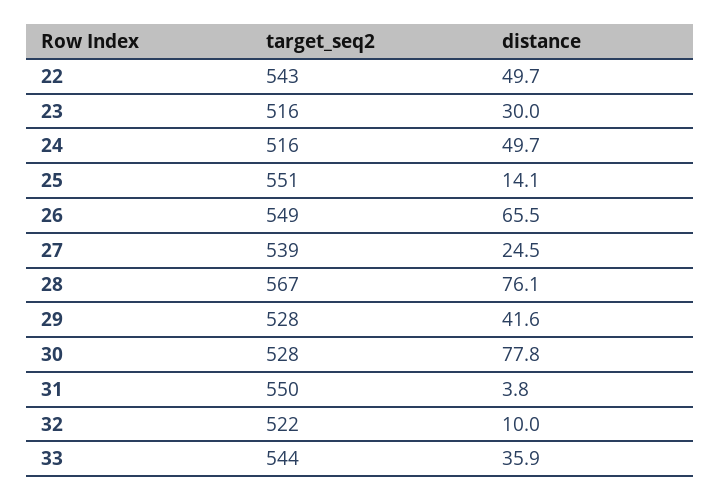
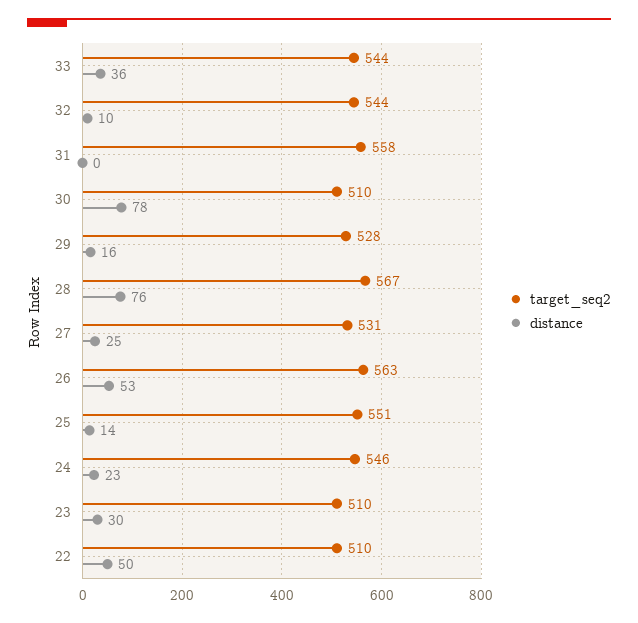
  {
    "target_seq2": {
-     "22": 543,
+     "22": 510,
-     "23": 516,
+     "23": 510,
-     "24": 516,
+     "24": 546,
      "25": 551,
-     "26": 549,
+     "26": 563,
-     "27": 539,
+     "27": 531,
      "28": 567,
      "29": 528,
-     "30": 528,
+     "30": 510,
-     "31": 550,
+     "31": 558,
-     "32": 522,
+     "32": 544,
      "33": 544
    },
    "distance": {
      "22": 49.7,
      "23": 30,
-     "24": 49.7,
+     "24": 23,
      "25": 14.1,
-     "26": 65.5,
+     "26": 53,
      "27": 24.5,
      "28": 76.1,
-     "29": 41.6,
+     "29": 16,
      "30": 77.8,
-     "31": 3.8,
+     "31": 0,
      "32": 10,
      "33": 35.9
    }
  }

